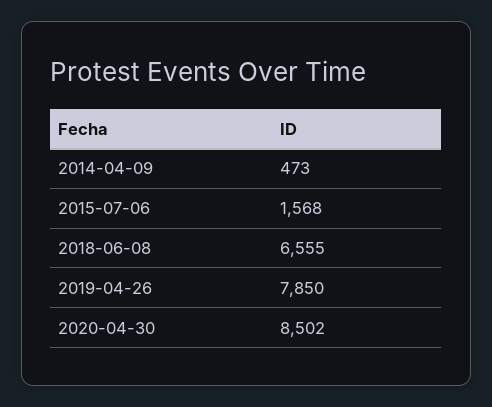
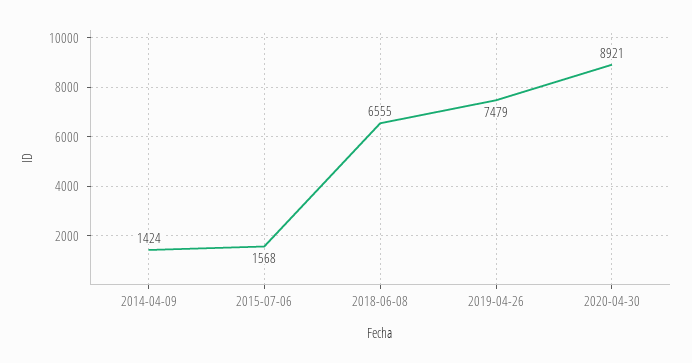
  {
-   "2014-04-09": 473,
+   "2014-04-09": 1424,
    "2015-07-06": 1568,
    "2018-06-08": 6555,
-   "2019-04-26": 7850,
+   "2019-04-26": 7479,
-   "2020-04-30": 8502
+   "2020-04-30": 8921
  }

